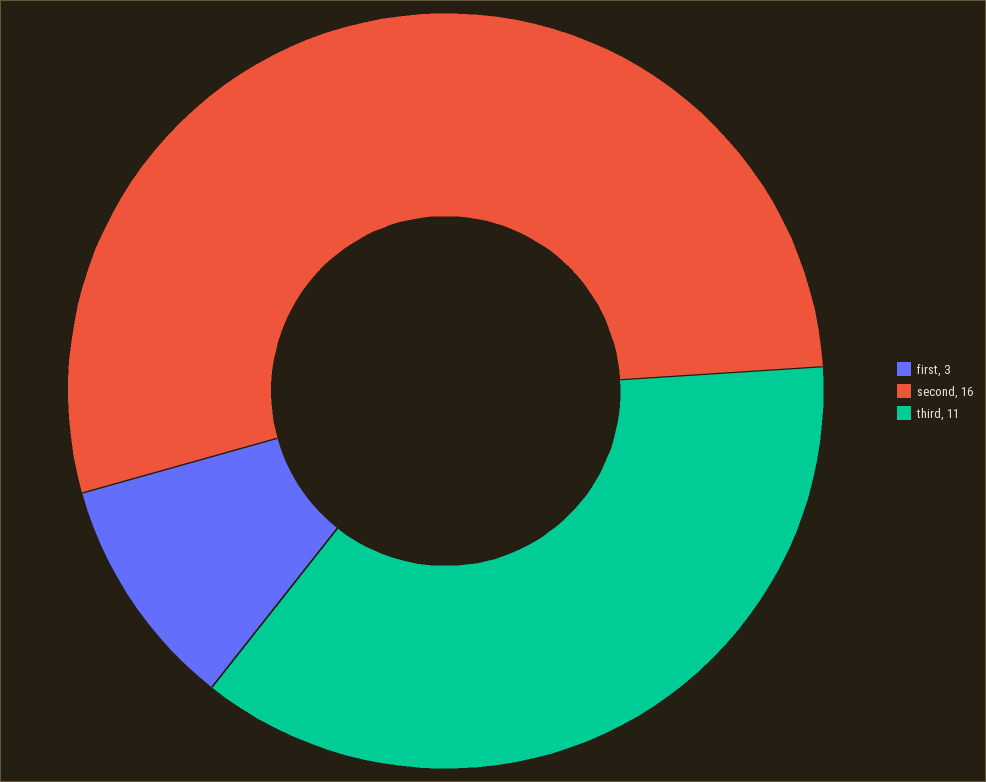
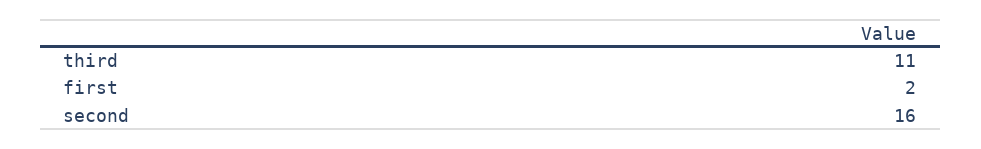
  {
-   "first": 3,
+   "first": 2,
    "second": 16,
    "third": 11
  }

